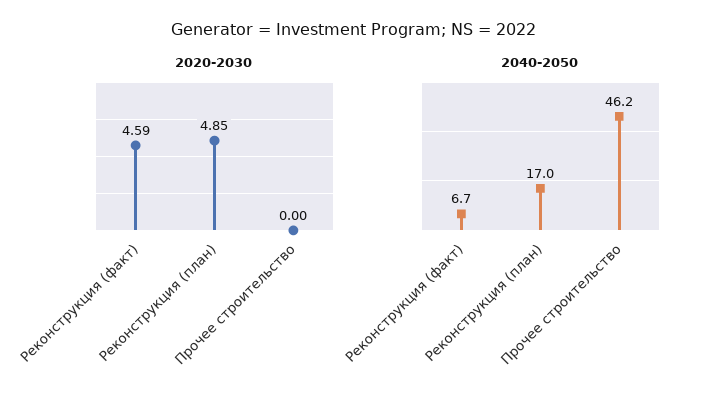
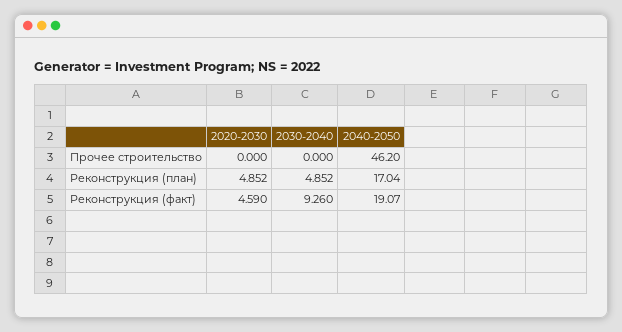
  {
    "2020-2030": {
      "Реконструкция (факт)": 4.59,
      "Реконструкция (план)": 4.852,
      "Прочее строительство": 0
    },
    "2040-2050": {
-     "Реконструкция (факт)": 6.7,
+     "Реконструкция (факт)": 19.07,
      "Реконструкция (план)": 17.04,
      "Прочее строительство": 46.2
-   }
+   },
+   "2030-2040": {
+     "Прочее строительство": 0,
+     "Реконструкция (план)": 4.852,
+     "Реконструкция (факт)": 9.26
+   }
  }

